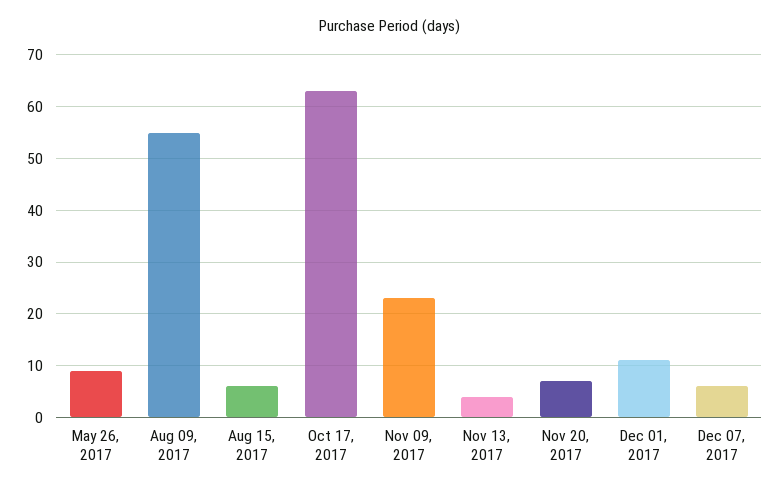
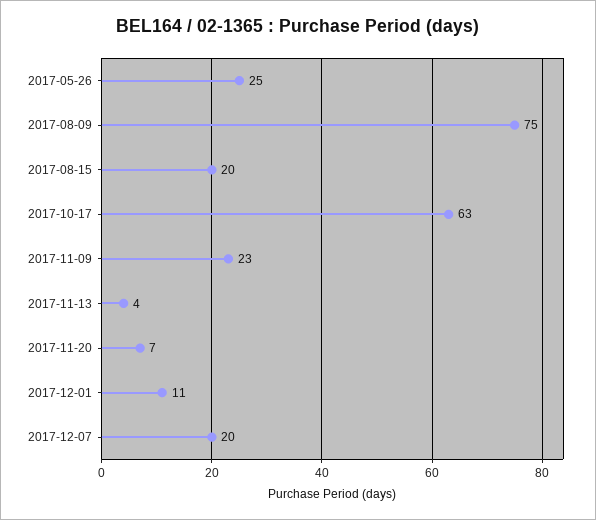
  {
-   "May 26, 2017": 10,
+   "May 26, 2017": 25,
-   "Aug 09, 2017": 55,
+   "Aug 09, 2017": 75,
-   "Aug 15, 2017": 5,
+   "Aug 15, 2017": 20,
    "Oct 17, 2017": 63,
    "Nov 09, 2017": 23,
    "Nov 13, 2017": 4,
    "Nov 20, 2017": 7,
    "Dec 01, 2017": 11,
-   "Dec 07, 2017": 5
+   "Dec 07, 2017": 20
  }

